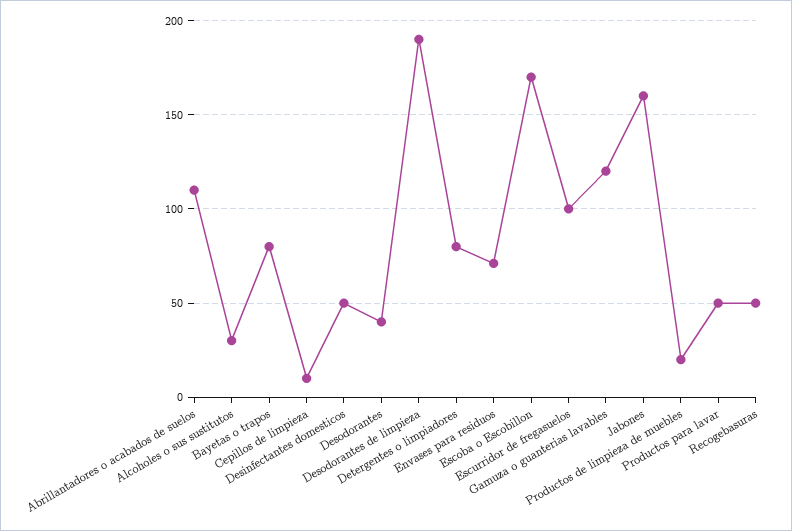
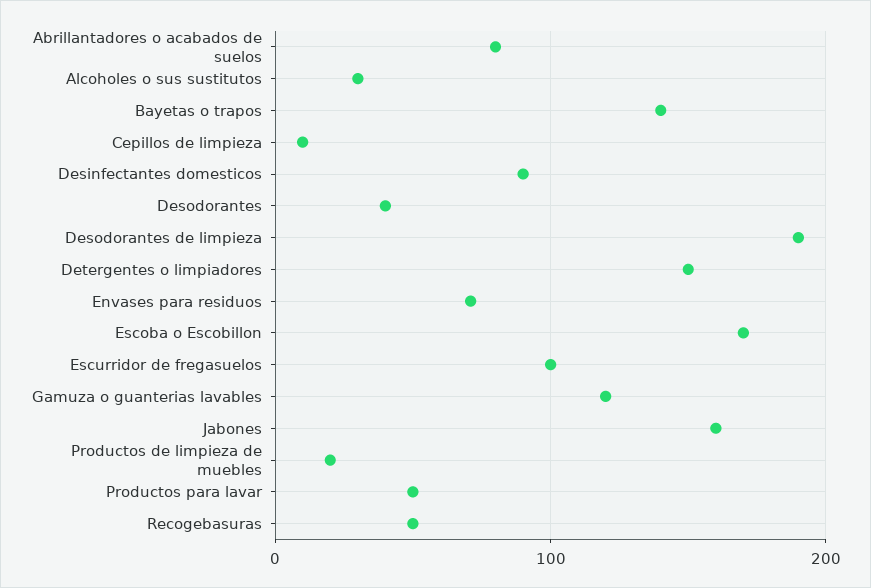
  {
-   "Abrillantadores o acabados de suelos": 110,
+   "Abrillantadores o acabados de suelos": 80,
    "Alcoholes o sus sustitutos": 30,
-   "Bayetas o trapos": 80,
+   "Bayetas o trapos": 140,
    "Cepillos de limpieza": 10,
-   "Desinfectantes domesticos": 50,
+   "Desinfectantes domesticos": 90,
    "Desodorantes": 40,
    "Desodorantes de limpieza": 190,
-   "Detergentes o limpiadores": 80,
+   "Detergentes o limpiadores": 150,
    "Envases para residuos": 70,
    "Escoba o Escobillon": 170,
    "Escurridor de fregasuelos": 100,
    "Gamuza o guanterias lavables": 120,
    "Jabones": 160,
    "Productos de limpieza de muebles": 20,
    "Productos para lavar": 50,
    "Recogebasuras": 50
  }

